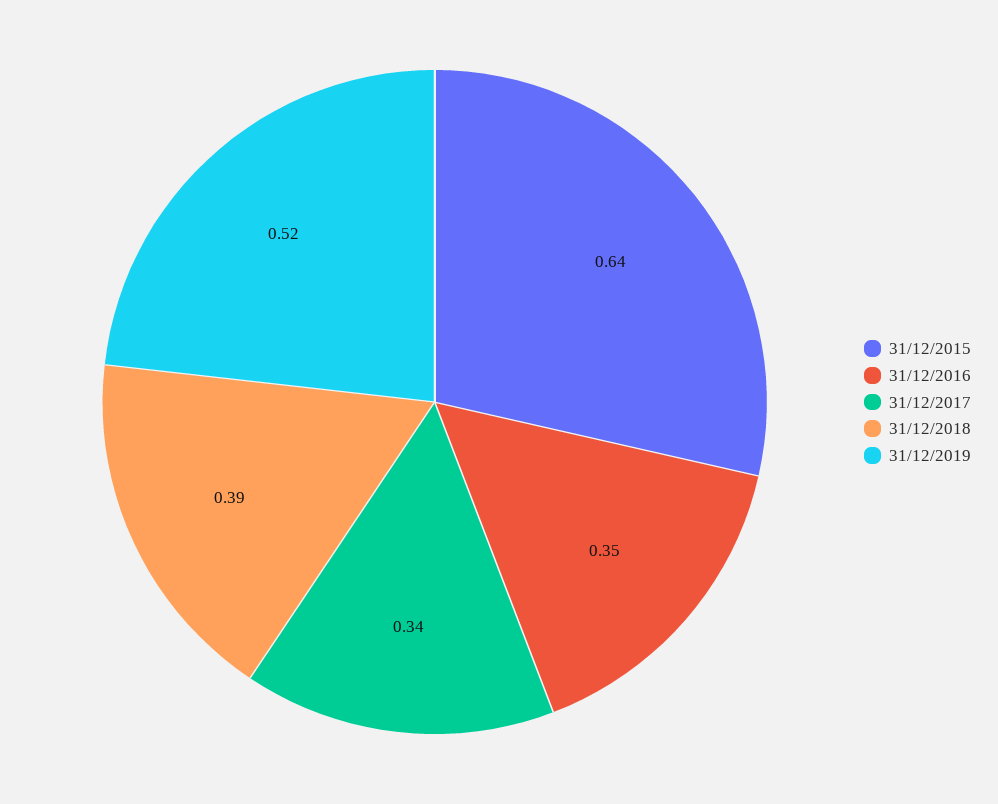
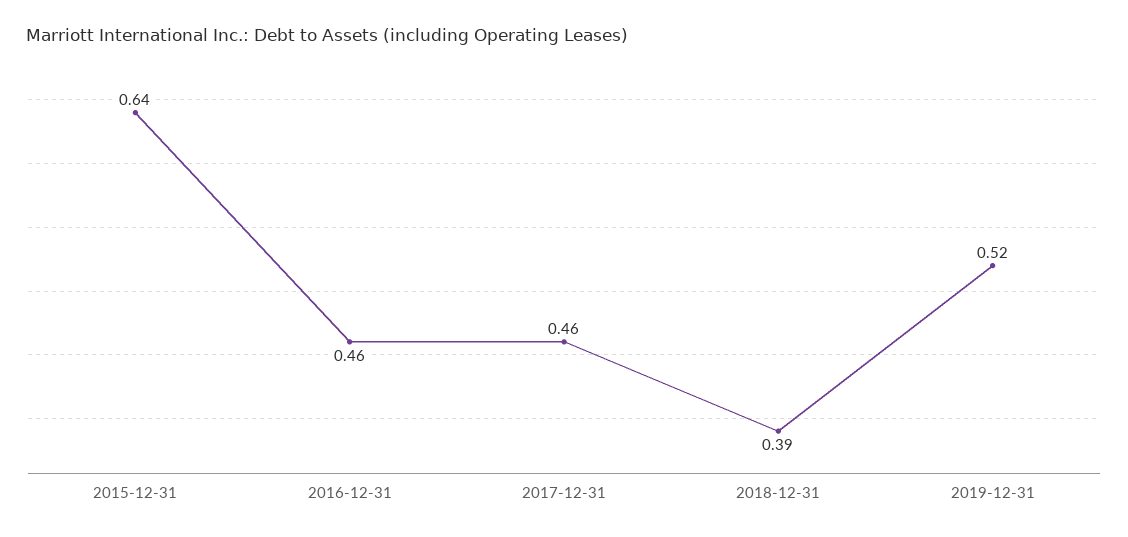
  {
    "31/12/2015": 0.64,
-   "31/12/2016": 0.35,
+   "31/12/2016": 0.46,
-   "31/12/2017": 0.34,
+   "31/12/2017": 0.46,
    "31/12/2018": 0.39,
    "31/12/2019": 0.52
  }

